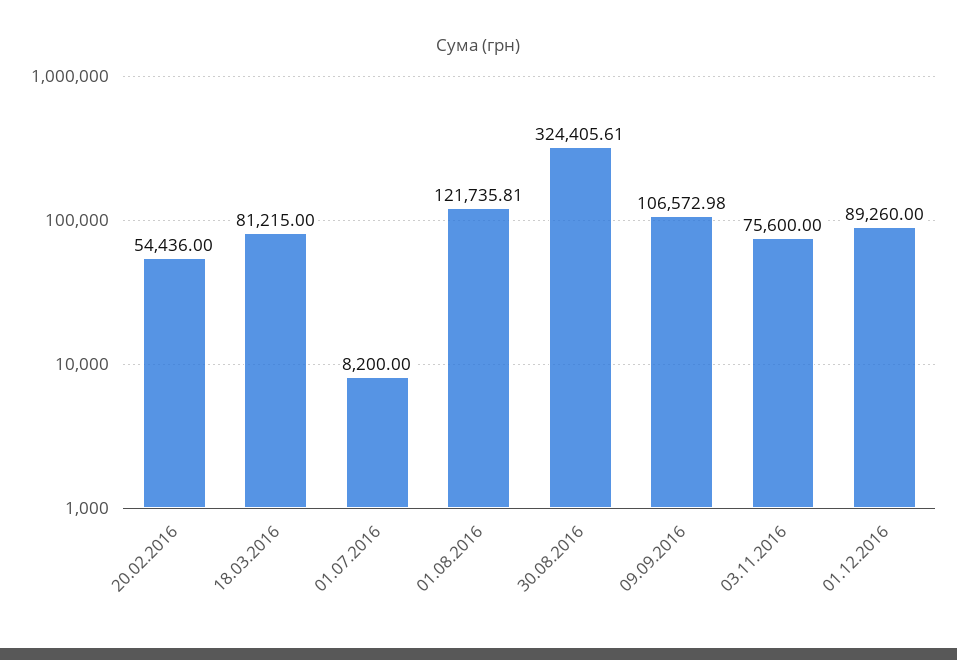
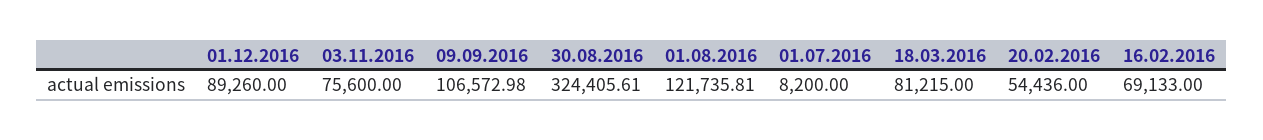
  {
    "20.02.2016": 54436,
    "18.03.2016": 81215,
    "01.07.2016": 8200,
    "01.08.2016": 121735.81,
    "30.08.2016": 324405.61,
    "09.09.2016": 106572.98,
    "03.11.2016": 75600,
-   "01.12.2016": 89260
+   "01.12.2016": 89260,
+   "16.02.2016": 69133
  }

